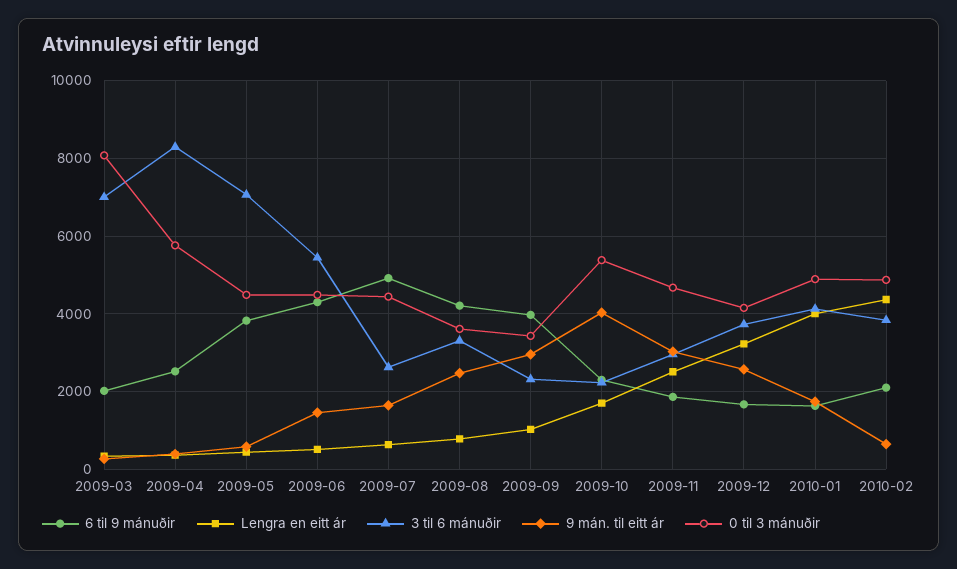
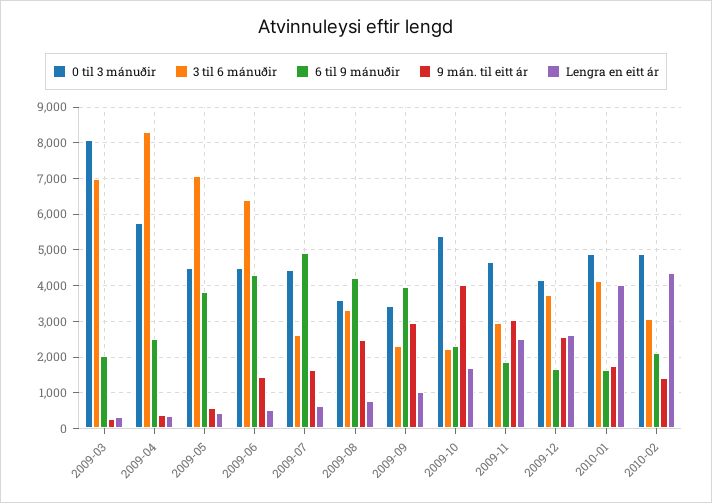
  {
    "6 til 9 mánuðir": {
      "2009-03": 2000,
      "2009-04": 2600,
      "2009-05": 3800,
      "2009-06": 4200,
      "2009-07": 5000,
      "2009-08": 4200,
      "2009-09": 4000,
      "2009-10": 2200,
      "2009-11": 1800,
      "2009-12": 1600,
      "2010-01": 1600,
      "2010-02": 2000
    },
    "Lengra en eitt ár": {
      "2009-03": 400,
      "2009-04": 400,
      "2009-05": 400,
      "2009-06": 600,
      "2009-07": 600,
      "2009-08": 800,
      "2009-09": 1000,
      "2009-10": 1800,
      "2009-11": 2600,
-     "2009-12": 3200,
+     "2009-12": 2600,
      "2010-01": 4000,
      "2010-02": 4400
    },
    "3 til 6 mánuðir": {
      "2009-03": 7000,
      "2009-04": 8200,
      "2009-05": 7000,
-     "2009-06": 5400,
+     "2009-06": 6400,
      "2009-07": 2600,
      "2009-08": 3400,
      "2009-09": 2400,
      "2009-10": 2200,
      "2009-11": 3000,
      "2009-12": 3800,
      "2010-01": 4200,
-     "2010-02": 3800
+     "2010-02": 3000
    },
    "9 mán. til eitt ár": {
      "2009-03": 200,
      "2009-04": 400,
      "2009-05": 600,
      "2009-06": 1400,
      "2009-07": 1600,
      "2009-08": 2400,
      "2009-09": 3000,
      "2009-10": 4000,
      "2009-11": 3000,
      "2009-12": 2600,
      "2010-01": 1800,
-     "2010-02": 600
+     "2010-02": 1400
    },
    "0 til 3 mánuðir": {
      "2009-03": 8000,
      "2009-04": 5800,
      "2009-05": 4400,
      "2009-06": 4400,
      "2009-07": 4400,
      "2009-08": 3600,
      "2009-09": 3400,
      "2009-10": 5400,
      "2009-11": 4600,
      "2009-12": 4200,
      "2010-01": 4800,
      "2010-02": 4800
    }
  }

